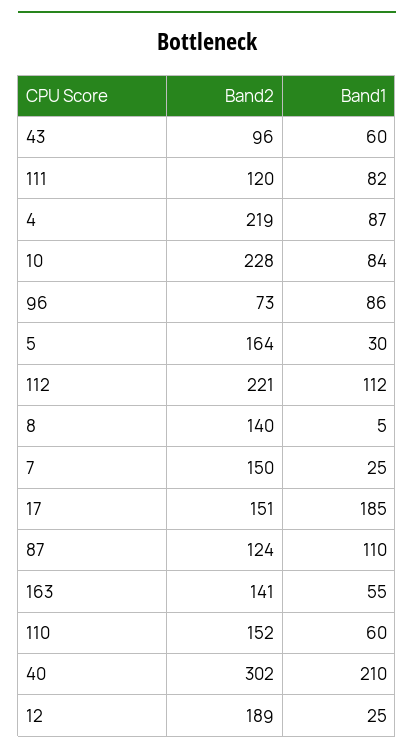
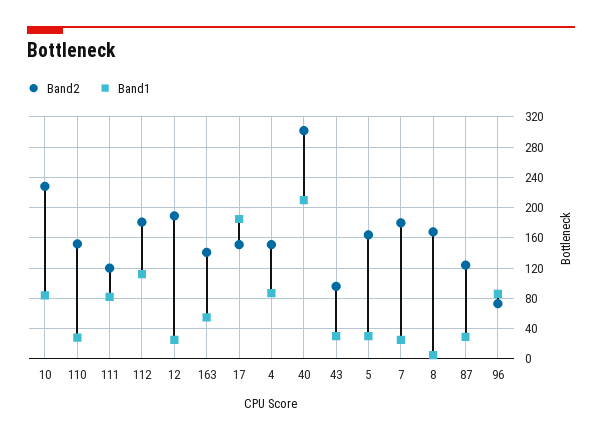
  {
    "Band2": {
      "43": 96,
      "111": 120,
-     "4": 219,
+     "4": 150,
      "10": 228,
      "96": 73,
      "5": 164,
-     "112": 221,
+     "112": 180,
-     "8": 140,
+     "8": 170,
-     "7": 150,
+     "7": 180,
      "17": 151,
      "87": 124,
      "163": 141,
      "110": 152,
      "40": 302,
      "12": 189
    },
    "Band1": {
-     "43": 60,
+     "43": 30,
      "111": 82,
      "4": 87,
      "10": 84,
      "96": 86,
      "5": 30,
      "112": 112,
      "8": 5,
      "7": 25,
      "17": 185,
-     "87": 110,
+     "87": 30,
      "163": 55,
-     "110": 60,
+     "110": 30,
      "40": 210,
      "12": 25
    }
  }

